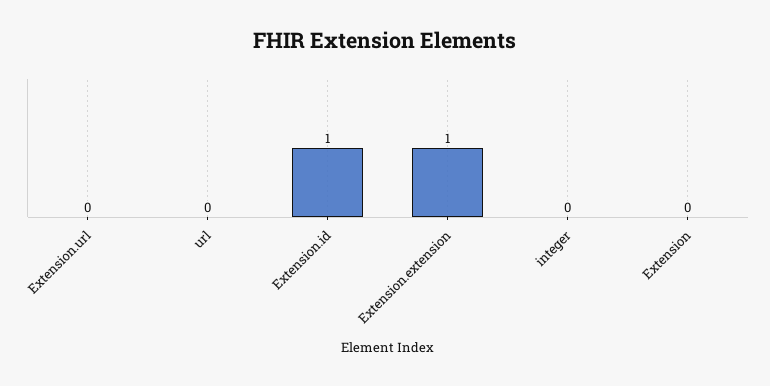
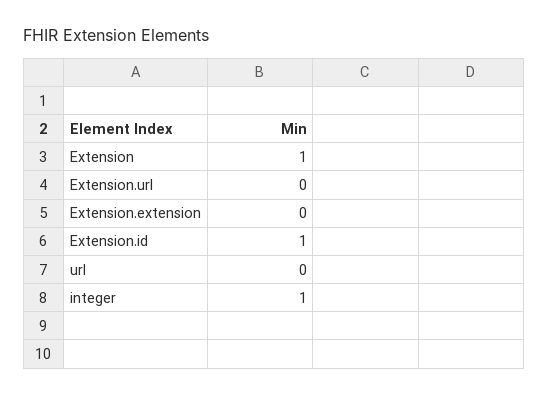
  {
    "Extension.url": 0,
    "url": 0,
    "Extension.id": 1,
-   "Extension.extension": 1,
+   "Extension.extension": 0,
-   "integer": 0,
+   "integer": 1,
-   "Extension": 0
+   "Extension": 1
  }

